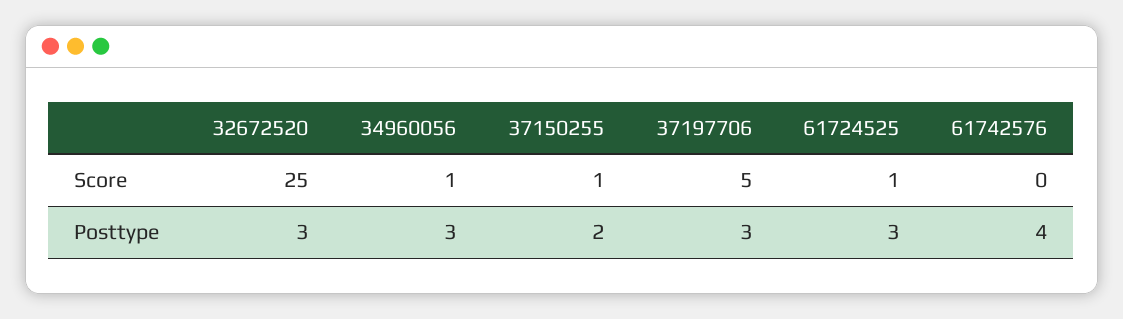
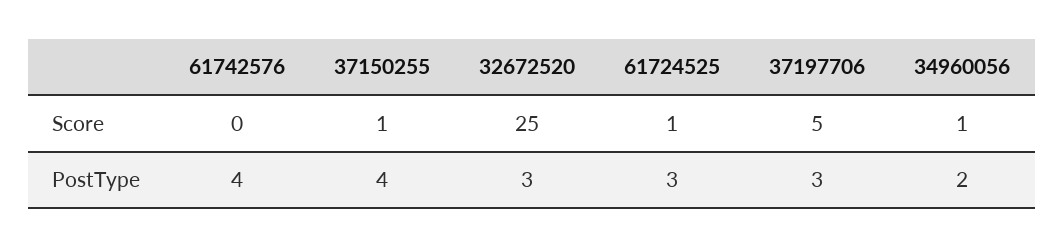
  {
    "32672520": {
      "Score": 25,
      "Posttype": 3
    },
    "34960056": {
      "Score": 1,
-     "Posttype": 3
+     "Posttype": 2
    },
    "37150255": {
      "Score": 1,
-     "Posttype": 2
+     "Posttype": 4
    },
    "37197706": {
      "Score": 5,
      "Posttype": 3
    },
    "61724525": {
      "Score": 1,
      "Posttype": 3
    },
    "61742576": {
      "Score": 0,
      "Posttype": 4
    }
  }

